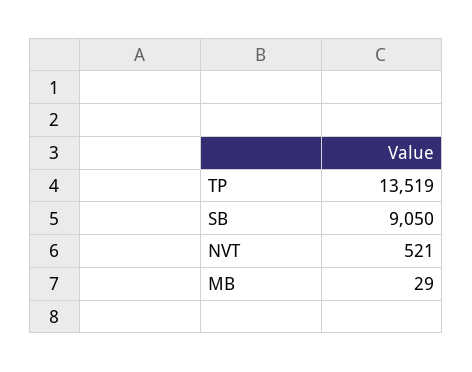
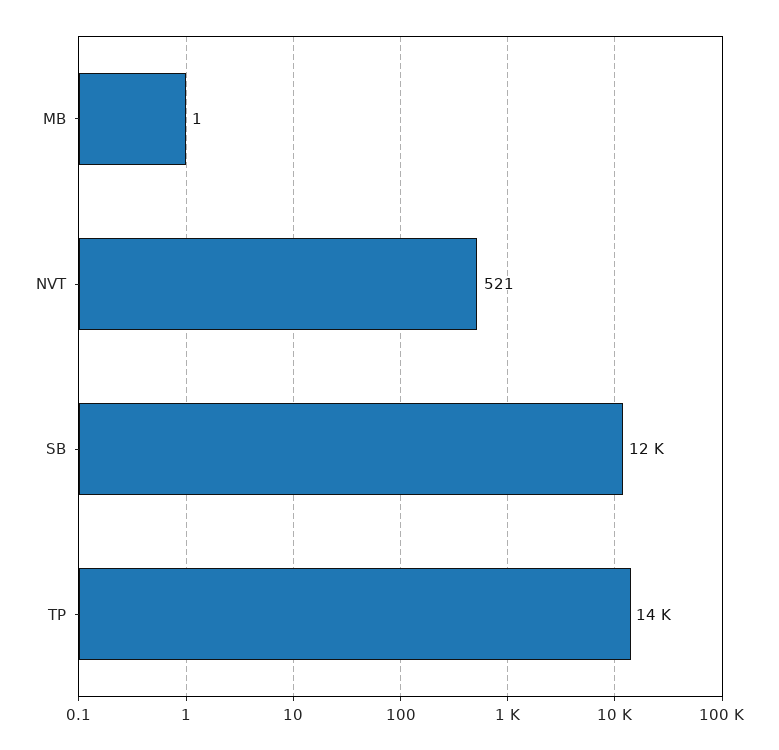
  {
    "TP": 13519,
-   "SB": 9050,
+   "SB": 12000,
    "NVT": 521,
-   "MB": 29
+   "MB": 1
  }

